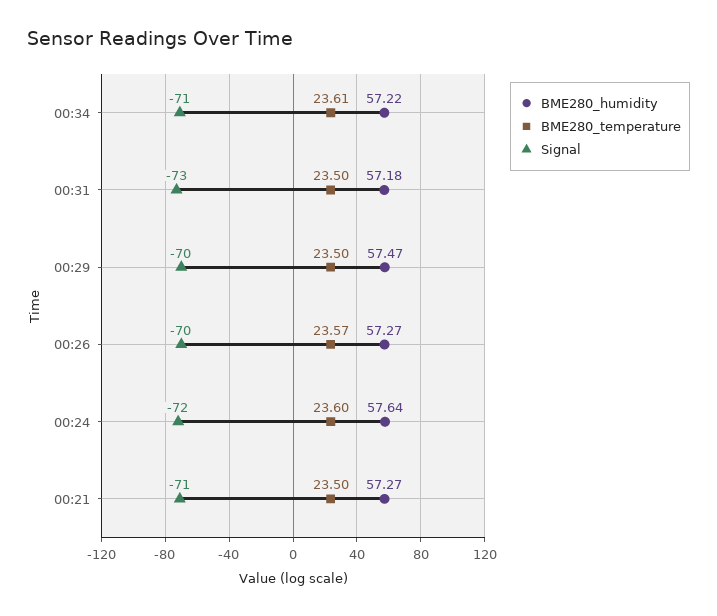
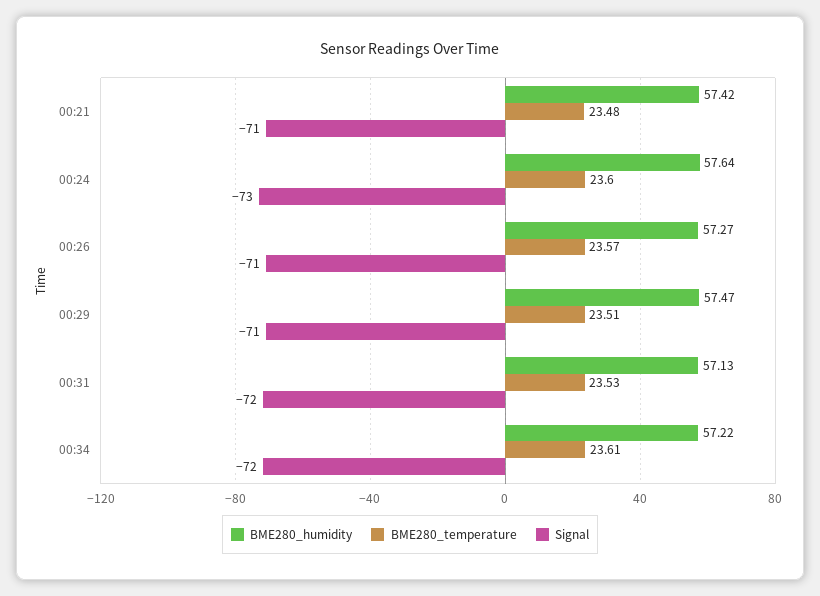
  {
    "BME280_humidity": {
      "00:34": 57.22,
-     "00:31": 57.18,
+     "00:31": 57.13,
      "00:29": 57.47,
      "00:26": 57.27,
      "00:24": 57.64,
-     "00:21": 57.27
+     "00:21": 57.42
    },
    "BME280_temperature": {
      "00:34": 23.61,
-     "00:31": 23.5,
+     "00:31": 23.53,
-     "00:29": 23.5,
+     "00:29": 23.51,
      "00:26": 23.57,
      "00:24": 23.6,
-     "00:21": 23.5
+     "00:21": 23.48
    },
    "Signal": {
-     "00:34": -71,
+     "00:34": -72,
-     "00:31": -73,
+     "00:31": -72,
-     "00:29": -70,
+     "00:29": -71,
-     "00:26": -70,
+     "00:26": -71,
-     "00:24": -72,
+     "00:24": -73,
      "00:21": -71
    }
  }

